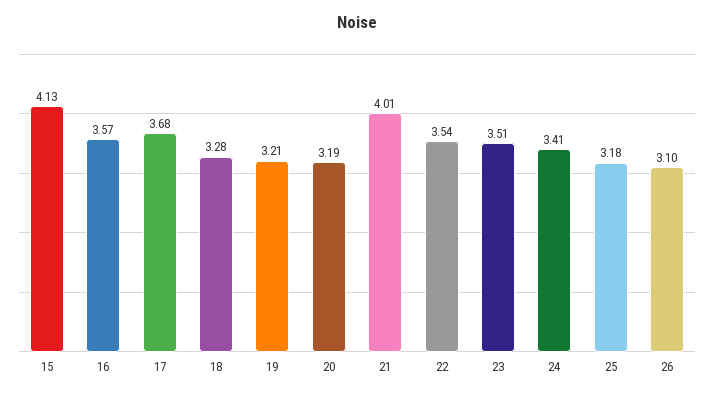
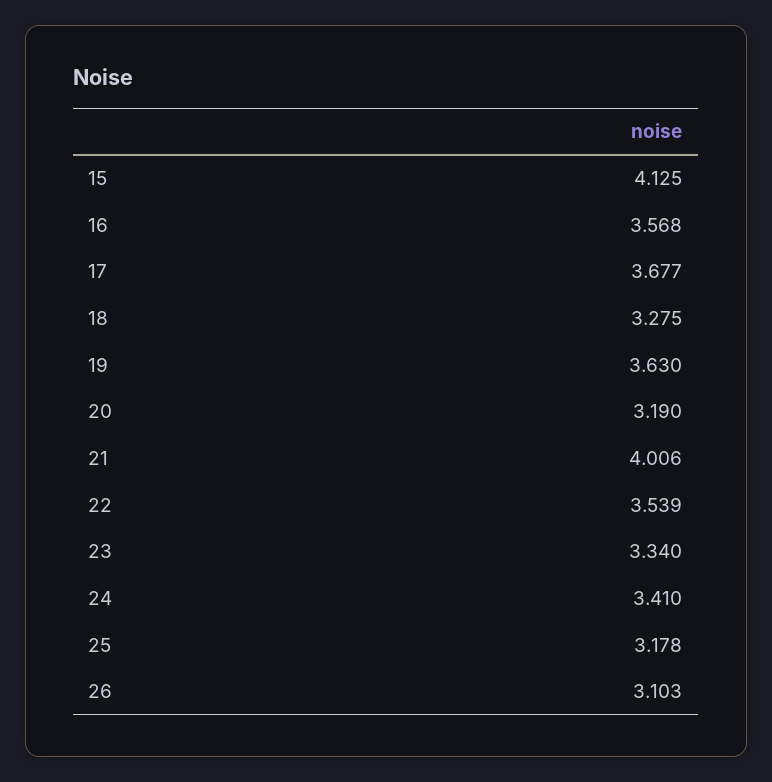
  {
    "15": 4.125,
    "16": 3.568,
    "17": 3.677,
    "18": 3.275,
-   "19": 3.21,
+   "19": 3.63,
    "20": 3.19,
    "21": 4.006,
    "22": 3.539,
-   "23": 3.51,
+   "23": 3.34,
    "24": 3.41,
    "25": 3.178,
    "26": 3.103
  }

